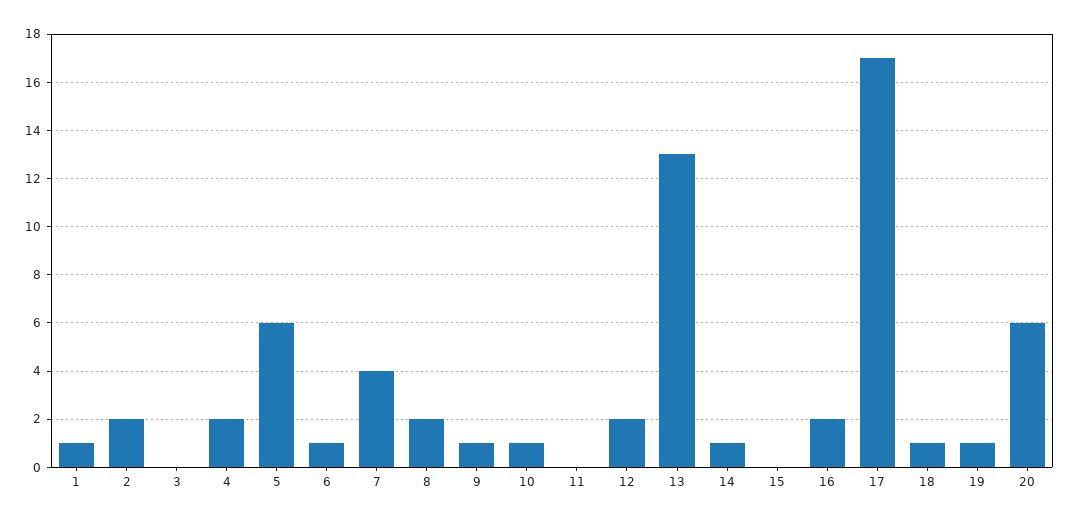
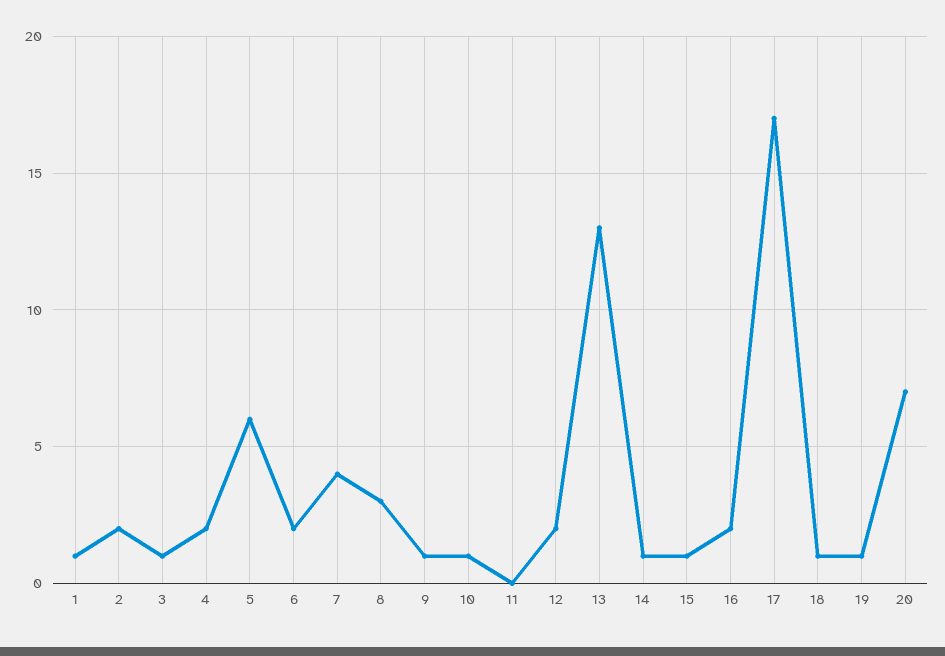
  {
    "1": 1,
    "2": 2,
-   "3": 0,
+   "3": 1,
    "4": 2,
    "5": 6,
-   "6": 1,
+   "6": 2,
    "7": 4,
-   "8": 2,
+   "8": 3,
    "9": 1,
    "10": 1,
    "11": 0,
    "12": 2,
    "13": 13,
    "14": 1,
-   "15": 0,
+   "15": 1,
    "16": 2,
    "17": 17,
    "18": 1,
    "19": 1,
-   "20": 6
+   "20": 7
  }

